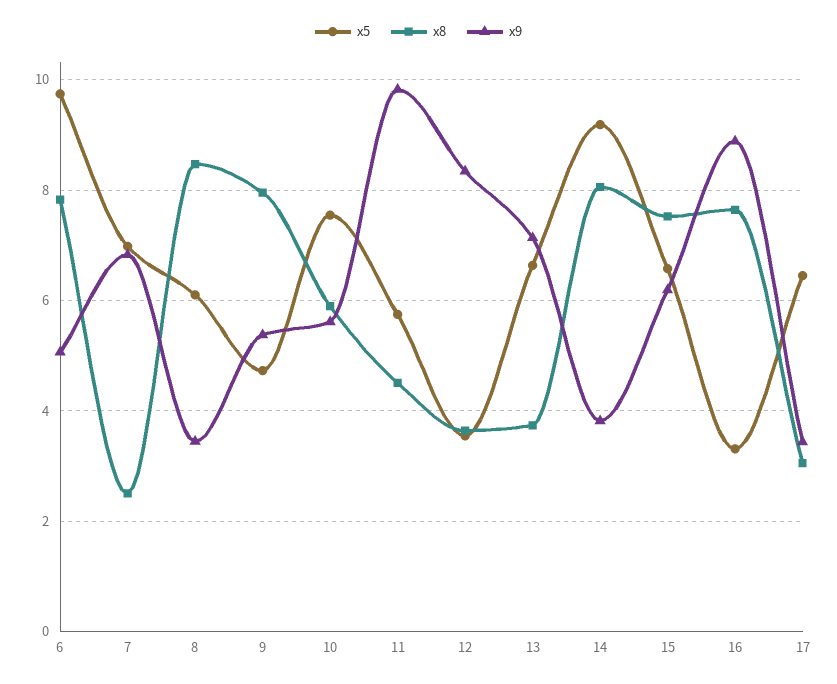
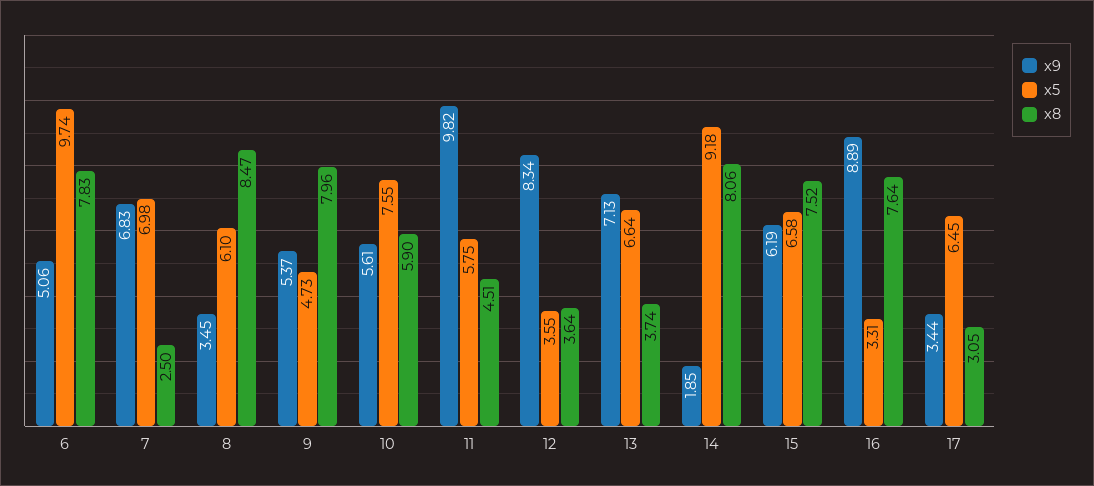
  {
    "x5": {
      "6": 9.74,
      "7": 6.98,
      "8": 6.1,
      "9": 4.73,
      "10": 7.55,
      "11": 5.75,
      "12": 3.55,
      "13": 6.64,
      "14": 9.18,
      "15": 6.58,
      "16": 3.31,
      "17": 6.45
    },
    "x8": {
      "6": 7.83,
      "7": 2.5,
      "8": 8.47,
      "9": 7.96,
      "10": 5.9,
      "11": 4.51,
      "12": 3.64,
      "13": 3.74,
      "14": 8.06,
      "15": 7.52,
      "16": 7.64,
      "17": 3.05
    },
    "x9": {
      "6": 5.06,
      "7": 6.83,
      "8": 3.45,
      "9": 5.37,
      "10": 5.61,
      "11": 9.82,
      "12": 8.34,
      "13": 7.13,
-     "14": 3.8,
+     "14": 1.85,
      "15": 6.19,
      "16": 8.89,
      "17": 3.44
    }
  }

